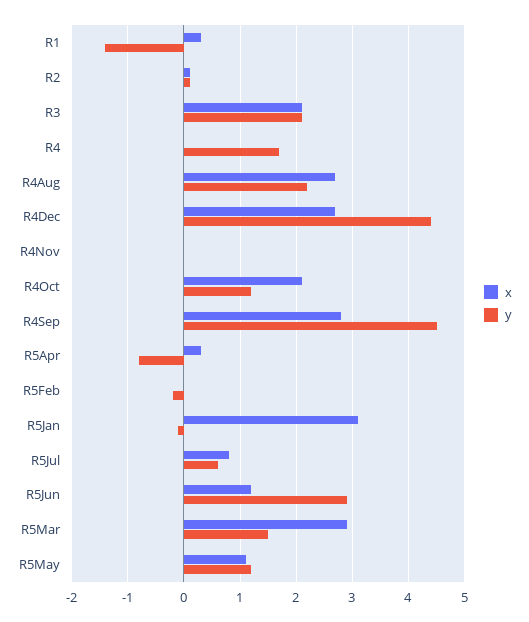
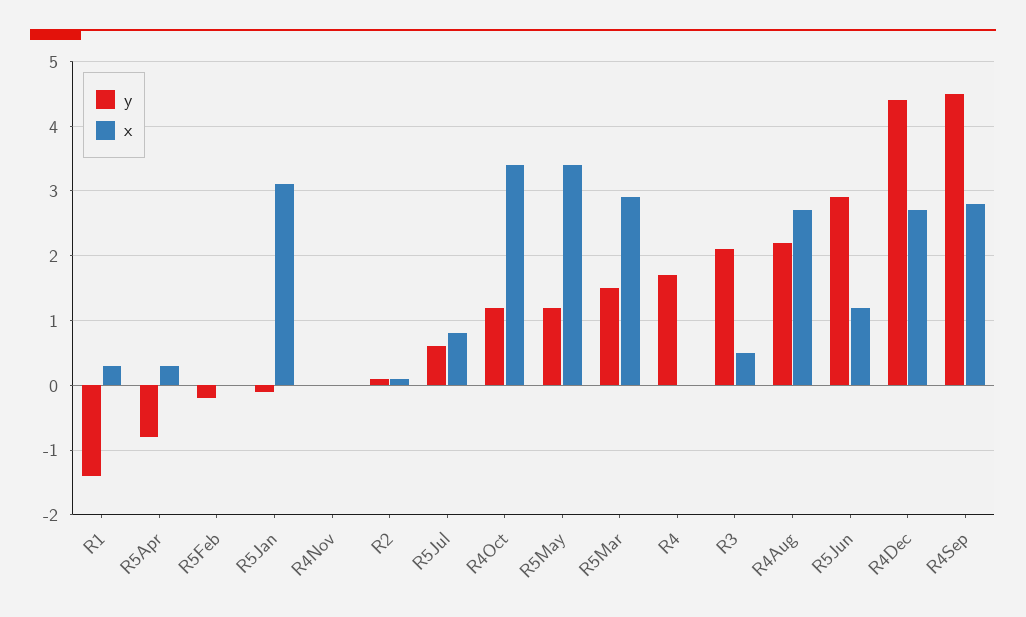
  {
    "x": {
      "R1": 0.3,
      "R2": 0.1,
-     "R3": 2,
+     "R3": 0.5,
      "R4": 0,
      "R4Aug": 2.7,
      "R4Dec": 2.7,
      "R4Nov": 0,
-     "R4Oct": 2,
+     "R4Oct": 3.4,
      "R4Sep": 2.8,
      "R5Apr": 0.3,
      "R5Feb": 0,
      "R5Jan": 3.1,
      "R5Jul": 0.8,
      "R5Jun": 1.2,
      "R5Mar": 2.9,
-     "R5May": 1
+     "R5May": 3.4
    },
    "y": {
      "R1": -1.4,
      "R2": 0.1,
      "R3": 2.1,
      "R4": 1.7,
      "R4Aug": 2.2,
      "R4Dec": 4.4,
      "R4Nov": 0,
      "R4Oct": 1.2,
      "R4Sep": 4.5,
      "R5Apr": -0.8,
      "R5Feb": -0.2,
      "R5Jan": -0.1,
      "R5Jul": 0.6,
      "R5Jun": 2.9,
      "R5Mar": 1.5,
      "R5May": 1.2
    }
  }

